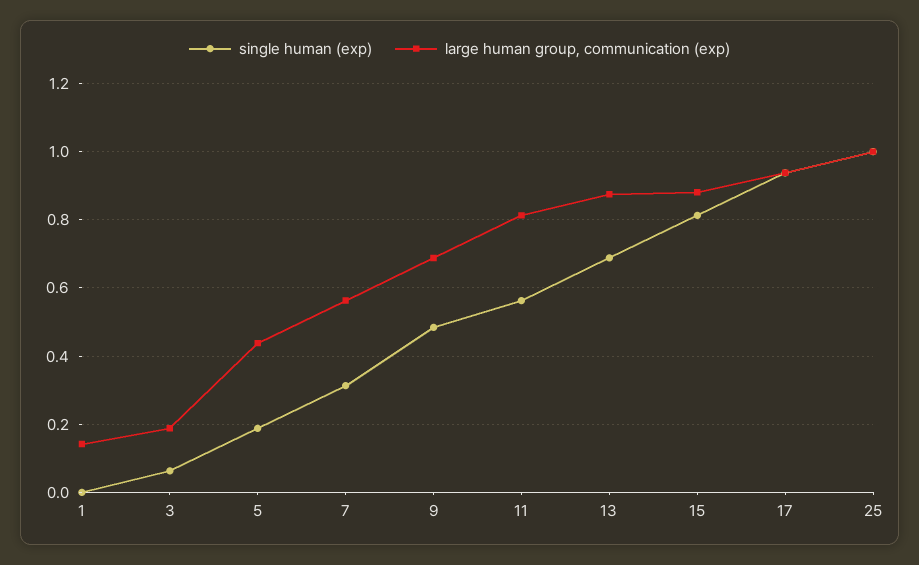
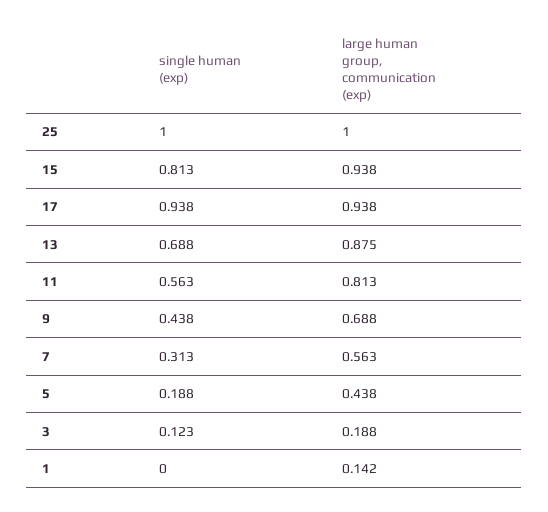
  {
    "single human (exp)": {
      "1": 0,
-     "3": 0.06,
+     "3": 0.123,
      "5": 0.188,
      "7": 0.313,
-     "9": 0.48,
+     "9": 0.438,
      "11": 0.563,
      "13": 0.688,
      "15": 0.813,
      "17": 0.938,
      "25": 1
    },
    "large human group, communication (exp)": {
      "1": 0.142,
      "3": 0.188,
      "5": 0.438,
      "7": 0.563,
      "9": 0.688,
      "11": 0.813,
      "13": 0.875,
-     "15": 0.88,
+     "15": 0.938,
      "17": 0.938,
      "25": 1
    }
  }

